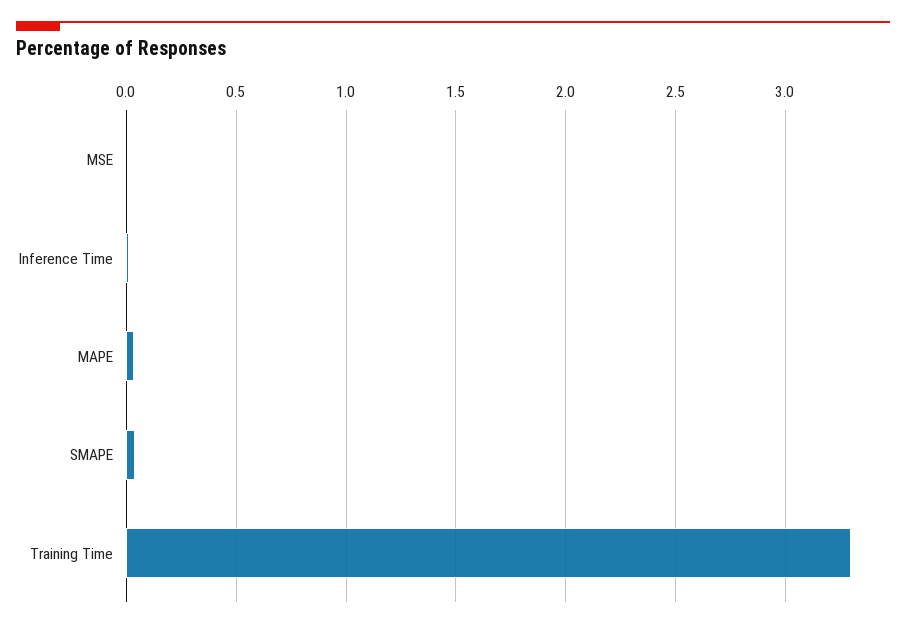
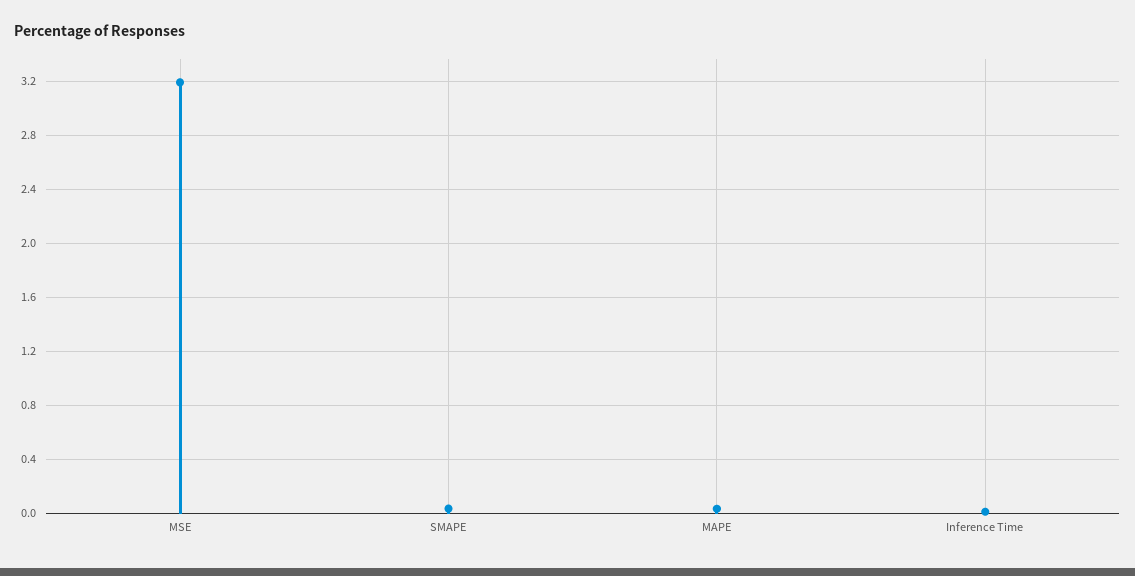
  {
-   "MSE": 0,
+   "MSE": 3.2,
    "Inference Time": 0,
    "MAPE": 0.05,
-   "SMAPE": 0.05,
+   "SMAPE": 0.05
-   "Training Time": 3.3
  }

